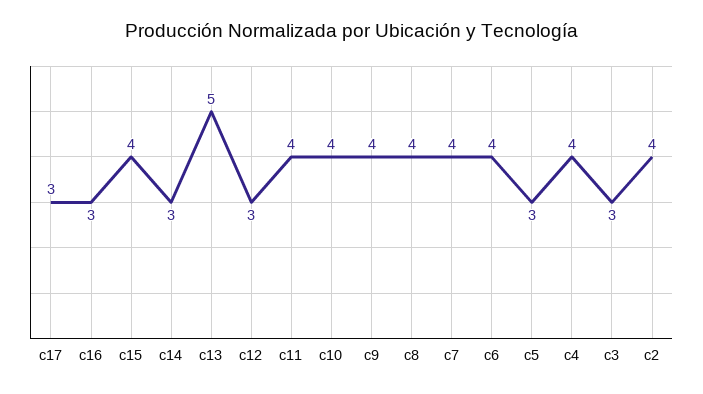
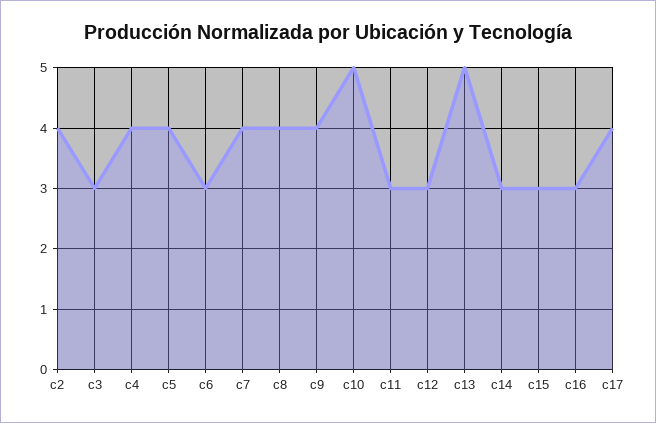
  {
-   "c17": 3,
+   "c17": 4,
    "c16": 3,
-   "c15": 4,
+   "c15": 3,
    "c14": 3,
    "c13": 5,
    "c12": 3,
-   "c11": 4,
+   "c11": 3,
-   "c10": 4,
+   "c10": 5,
    "c9": 4,
    "c8": 4,
    "c7": 4,
-   "c6": 4,
+   "c6": 3,
-   "c5": 3,
+   "c5": 4,
    "c4": 4,
    "c3": 3,
    "c2": 4
  }

